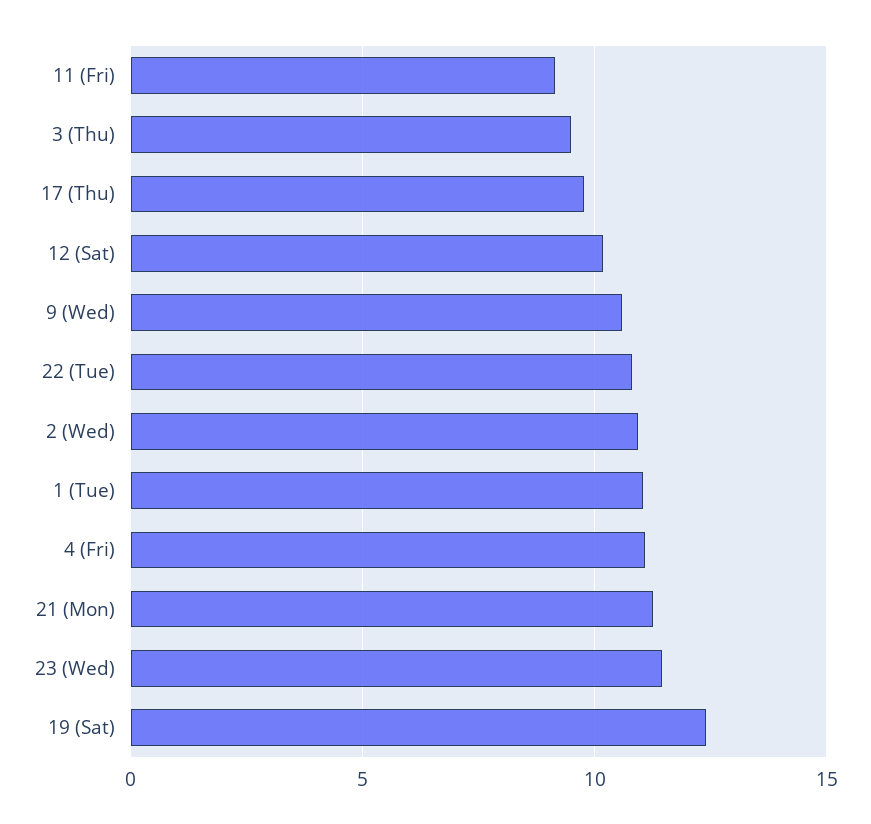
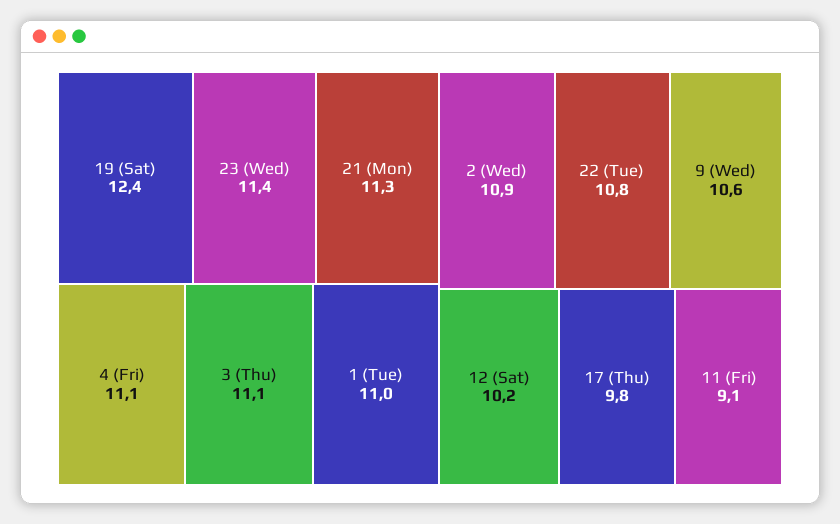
  {
    "11 (Fri)": 9.1,
-   "3 (Thu)": 9.5,
+   "3 (Thu)": 11.1,
    "17 (Thu)": 9.8,
    "12 (Sat)": 10.2,
    "9 (Wed)": 10.6,
    "22 (Tue)": 10.8,
    "2 (Wed)": 10.9,
    "1 (Tue)": 11,
    "4 (Fri)": 11.1,
    "21 (Mon)": 11.3,
    "23 (Wed)": 11.4,
    "19 (Sat)": 12.4
  }

